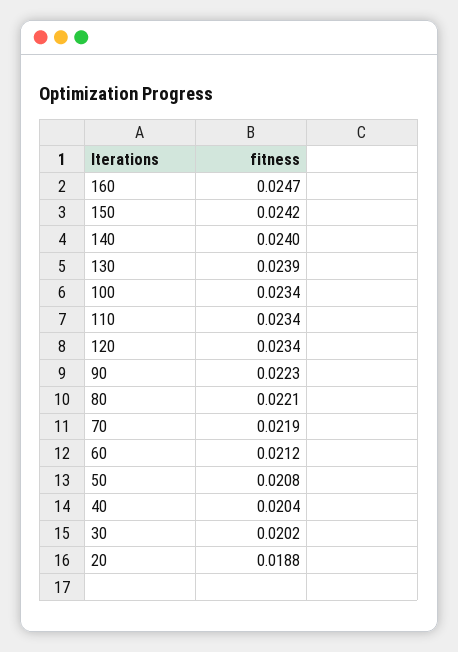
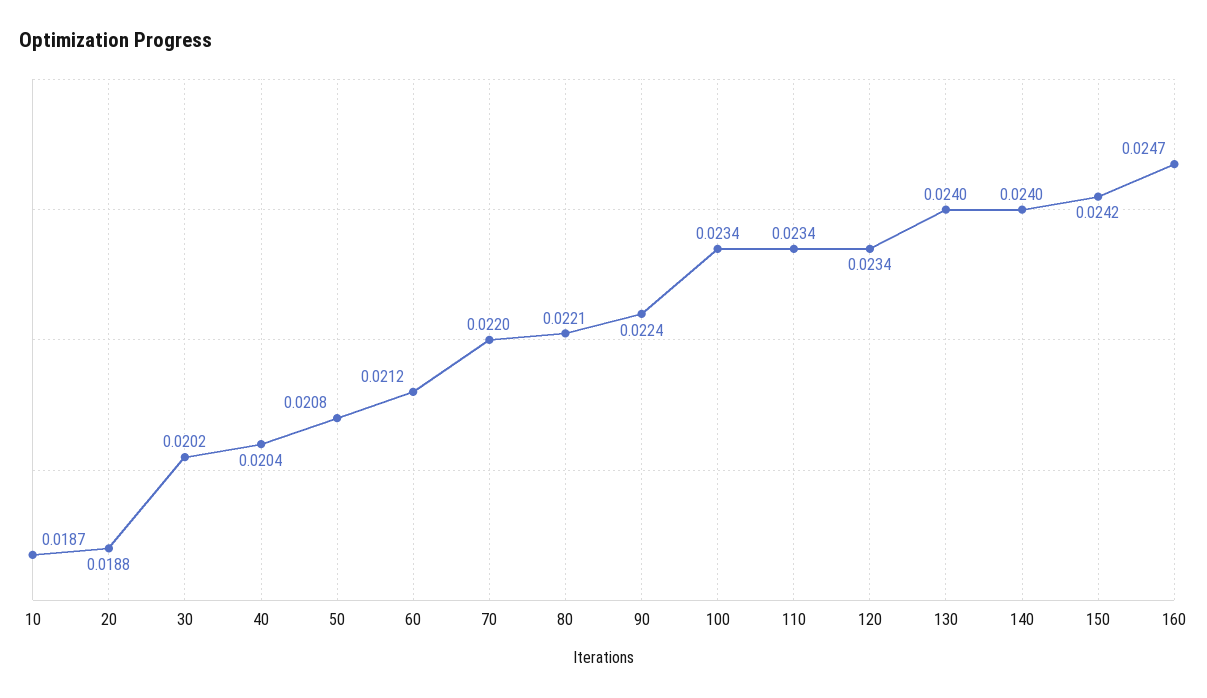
  {
    "160": 0.0247,
    "150": 0.0242,
    "140": 0.024,
-   "130": 0.0239,
+   "130": 0.024,
    "100": 0.0234,
    "110": 0.0234,
    "120": 0.0234,
-   "90": 0.0223,
+   "90": 0.0224,
    "80": 0.0221,
-   "70": 0.0219,
+   "70": 0.022,
    "60": 0.0212,
    "50": 0.0208,
    "40": 0.0204,
    "30": 0.0202,
-   "20": 0.0188
+   "20": 0.0188,
+   "10": 0.0187
  }

